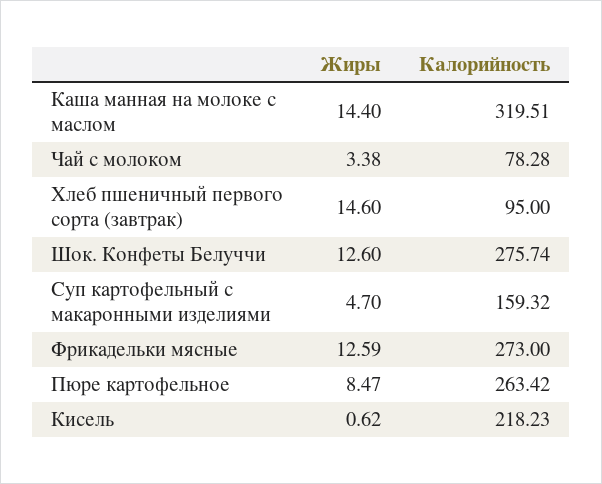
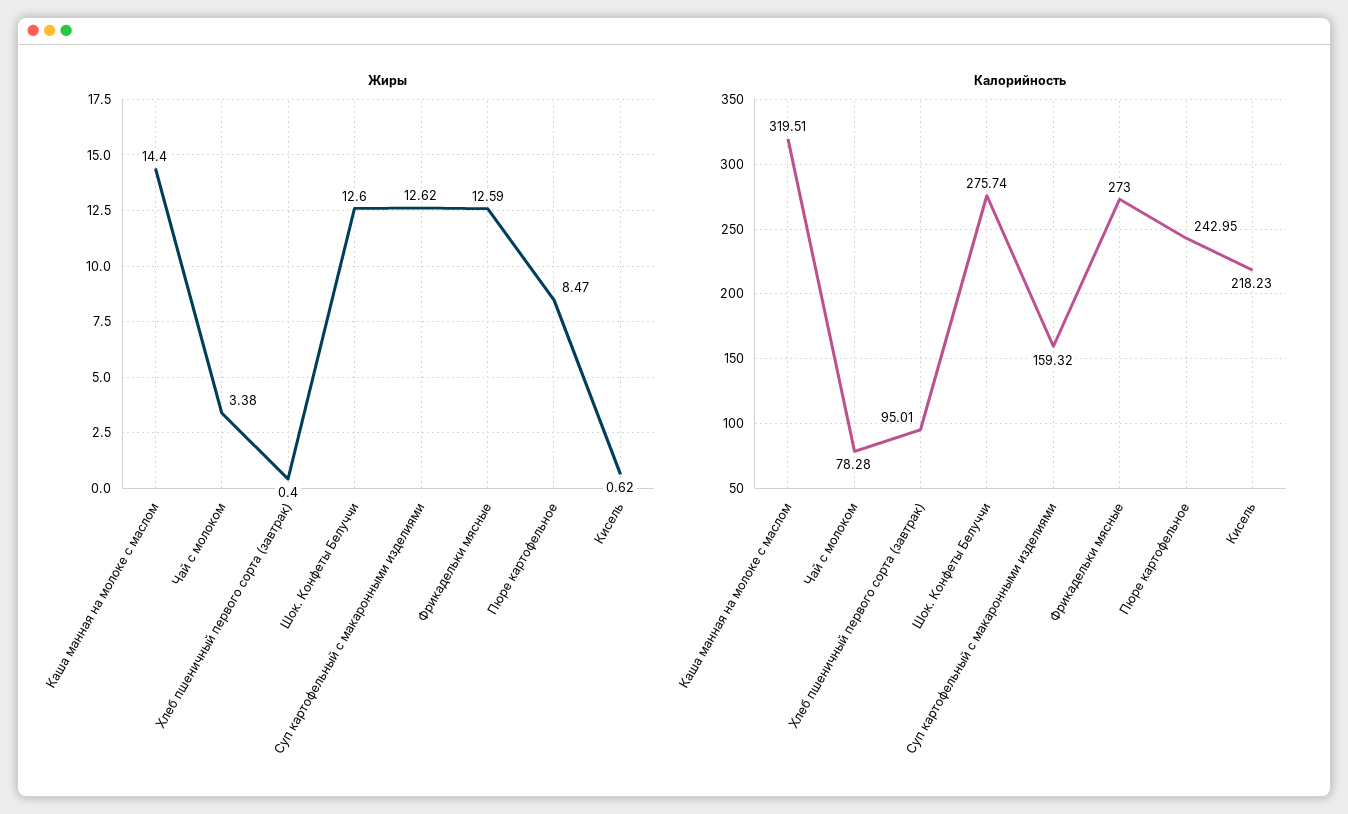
  {
    "Жиры": {
      "Каша манная на молоке с маслом": 14.4,
      "Чай с молоком": 3.38,
-     "Хлеб пшеничный первого сорта (завтрак)": 14.6,
+     "Хлеб пшеничный первого сорта (завтрак)": 0.4,
      "Шок. Конфеты Белуччи": 12.6,
-     "Суп картофельный с макаронными изделиями": 4.7,
+     "Суп картофельный с макаронными изделиями": 12.62,
      "Фрикадельки мясные": 12.59,
      "Пюре картофельное": 8.47,
      "Кисель": 0.62
    },
    "Калорийность": {
      "Каша манная на молоке с маслом": 319.51,
      "Чай с молоком": 78.28,
-     "Хлеб пшеничный первого сорта (завтрак)": 95,
+     "Хлеб пшеничный первого сорта (завтрак)": 95.01,
      "Шок. Конфеты Белуччи": 275.74,
      "Суп картофельный с макаронными изделиями": 159.32,
      "Фрикадельки мясные": 273,
-     "Пюре картофельное": 263.42,
+     "Пюре картофельное": 242.95,
      "Кисель": 218.23
    }
  }

